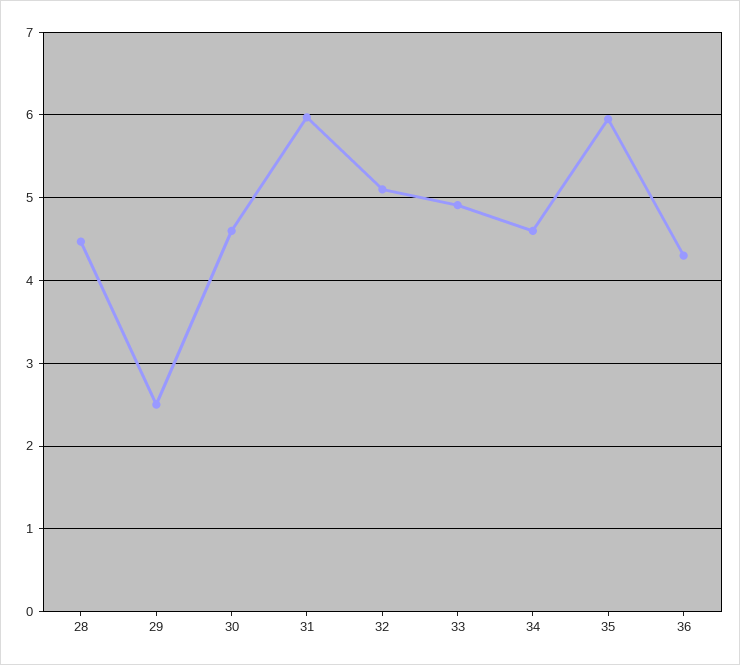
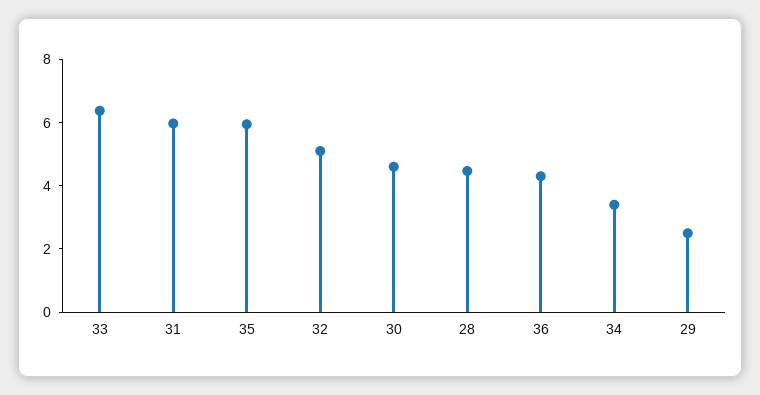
  {
    "28": 4.5,
    "29": 2.5,
    "30": 4.6,
    "31": 6,
    "32": 5.1,
-   "33": 4.9,
+   "33": 6.5,
-   "34": 4.6,
+   "34": 3.5,
    "35": 6,
    "36": 4.3
  }

